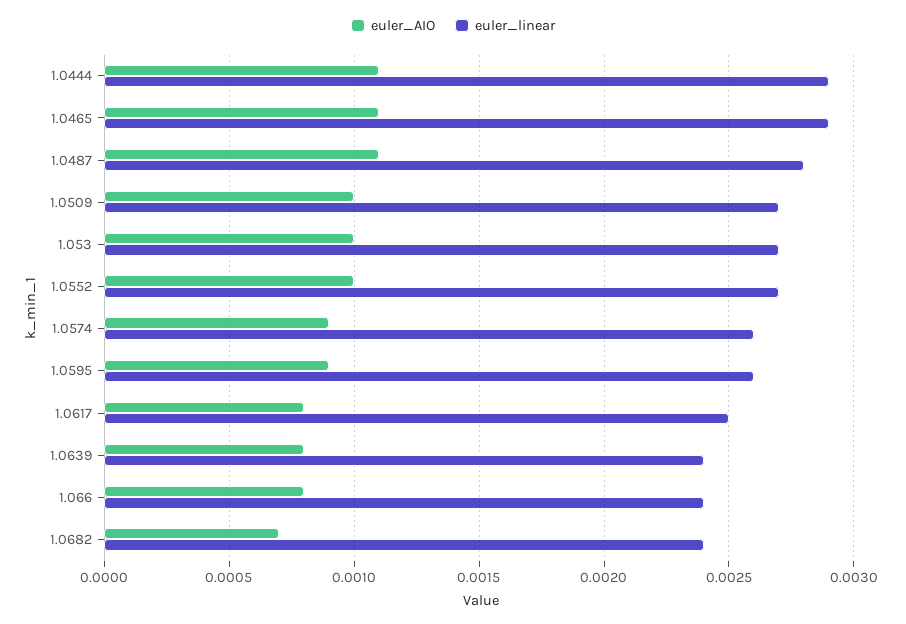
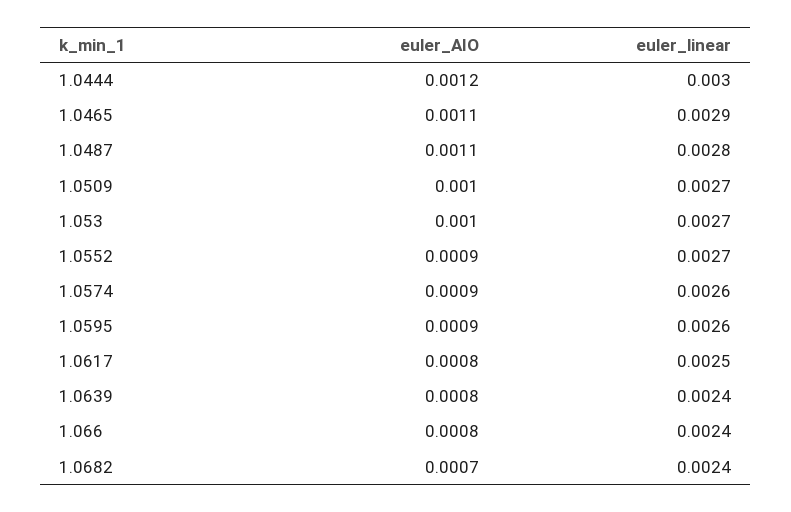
  {
    "euler_AIO": {
-     "1.0444": 0.0011,
+     "1.0444": 0.0012,
      "1.0465": 0.0011,
      "1.0487": 0.0011,
      "1.0509": 0.001,
      "1.053": 0.001,
-     "1.0552": 0.001,
+     "1.0552": 0.0009,
      "1.0574": 0.0009,
      "1.0595": 0.0009,
      "1.0617": 0.0008,
      "1.0639": 0.0008,
      "1.066": 0.0008,
      "1.0682": 0.0007
    },
    "euler_linear": {
-     "1.0444": 0.0029,
+     "1.0444": 0.003,
      "1.0465": 0.0029,
      "1.0487": 0.0028,
      "1.0509": 0.0027,
      "1.053": 0.0027,
      "1.0552": 0.0027,
      "1.0574": 0.0026,
      "1.0595": 0.0026,
      "1.0617": 0.0025,
      "1.0639": 0.0024,
      "1.066": 0.0024,
      "1.0682": 0.0024
    }
  }

